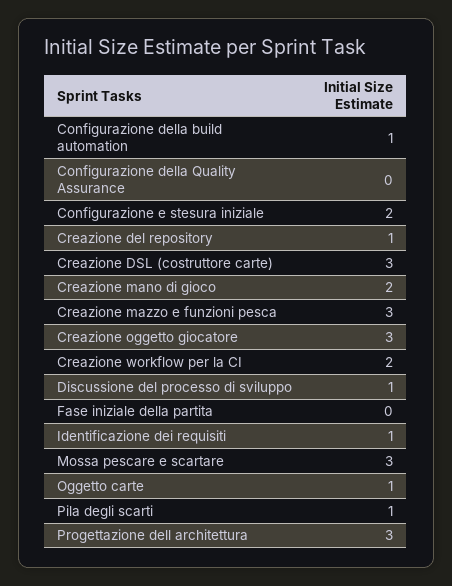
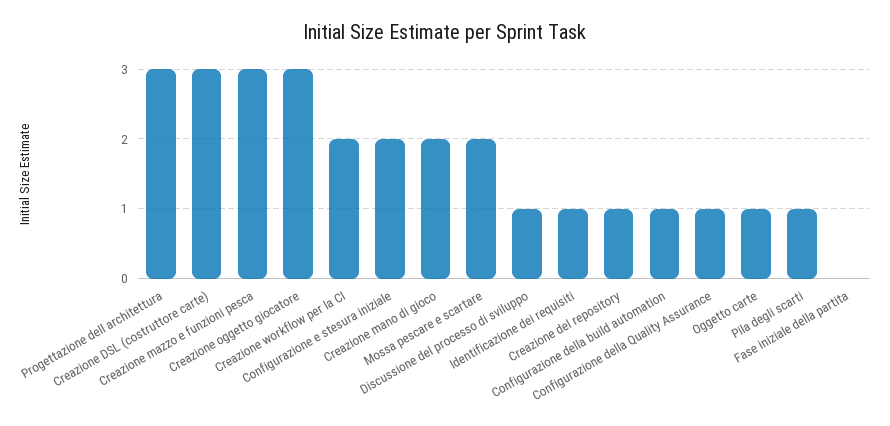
  {
    "Configurazione della build automation": 1,
-   "Configurazione della Quality Assurance": 0,
+   "Configurazione della Quality Assurance": 1,
    "Configurazione e stesura iniziale": 2,
    "Creazione del repository": 1,
    "Creazione DSL (costruttore carte)": 3,
    "Creazione mano di gioco": 2,
    "Creazione mazzo e funzioni pesca": 3,
    "Creazione oggetto giocatore": 3,
    "Creazione workflow per la CI": 2,
    "Discussione del processo di sviluppo": 1,
    "Fase iniziale della partita": 0,
    "Identificazione dei requisiti": 1,
-   "Mossa pescare e scartare": 3,
+   "Mossa pescare e scartare": 2,
    "Oggetto carte": 1,
    "Pila degli scarti": 1,
    "Progettazione dell architettura": 3
  }

